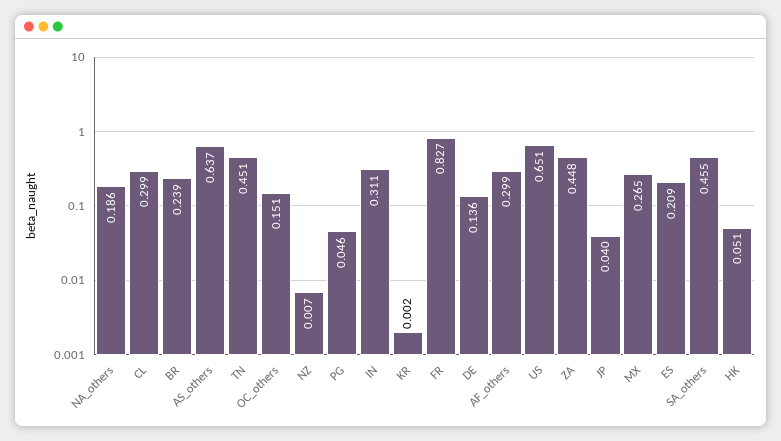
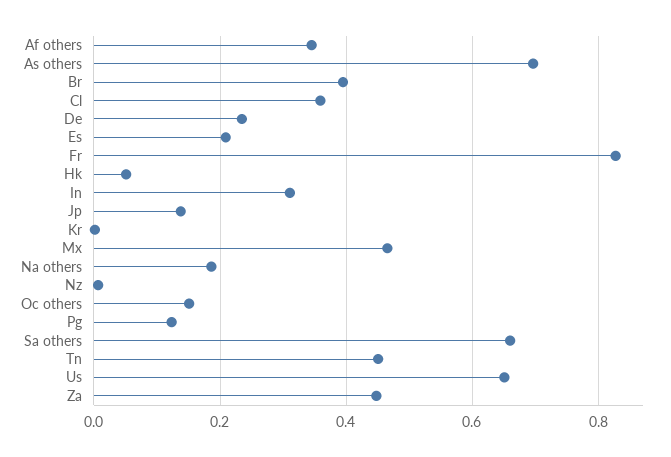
  {
    "NA_others": 0.186,
-   "CL": 0.299,
+   "CL": 0.36,
-   "BR": 0.239,
+   "BR": 0.4,
-   "AS_others": 0.637,
+   "AS_others": 0.7,
    "TN": 0.451,
    "OC_others": 0.151,
    "NZ": 0.007,
-   "PG": 0.046,
+   "PG": 0.12,
    "IN": 0.311,
    "KR": 0.002,
    "FR": 0.827,
-   "DE": 0.136,
+   "DE": 0.24,
-   "AF_others": 0.299,
+   "AF_others": 0.34,
    "US": 0.651,
    "ZA": 0.448,
-   "JP": 0.04,
+   "JP": 0.14,
-   "MX": 0.265,
+   "MX": 0.46,
    "ES": 0.209,
-   "SA_others": 0.455,
+   "SA_others": 0.66,
    "HK": 0.051
  }

